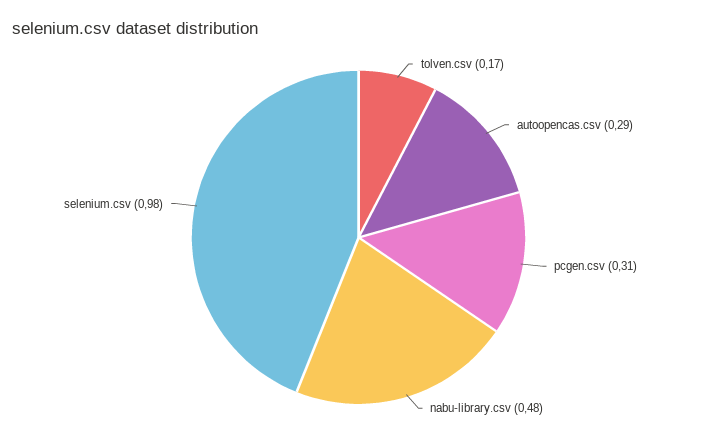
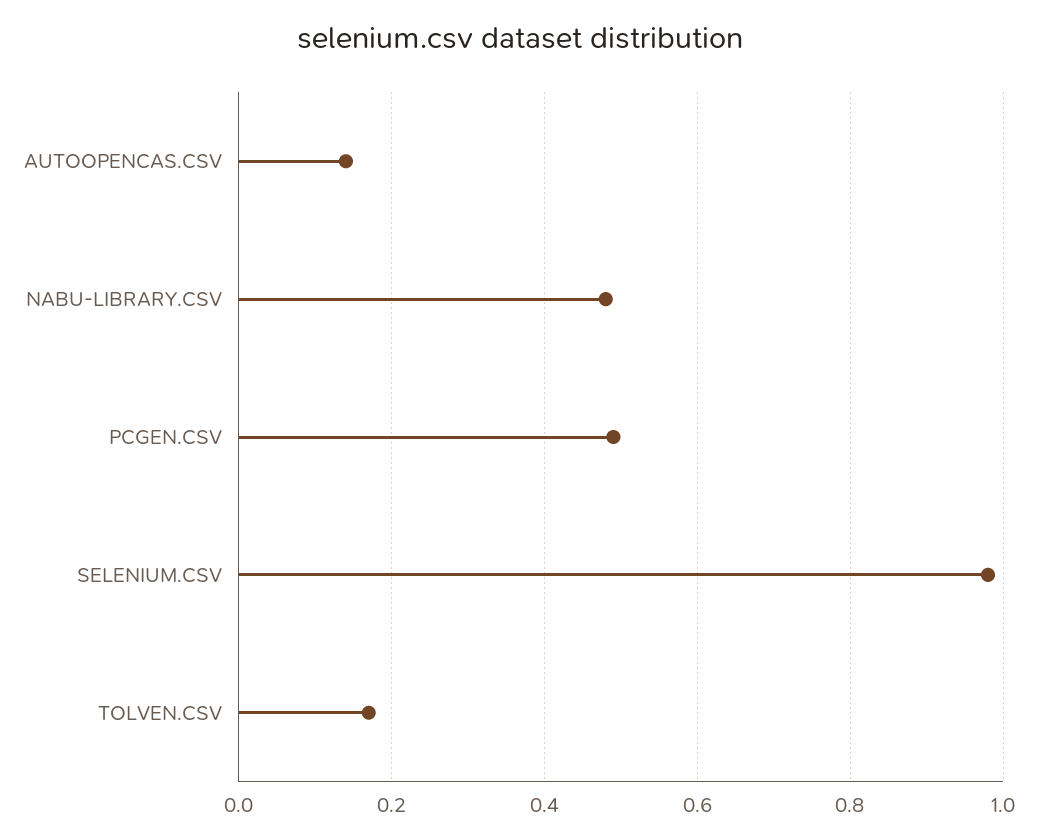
  {
    "tolven.csv": 0.17,
-   "autoopencas.csv": 0.29,
+   "autoopencas.csv": 0.15,
-   "pcgen.csv": 0.31,
+   "pcgen.csv": 0.5,
    "nabu-library.csv": 0.48,
    "selenium.csv": 0.98
  }

